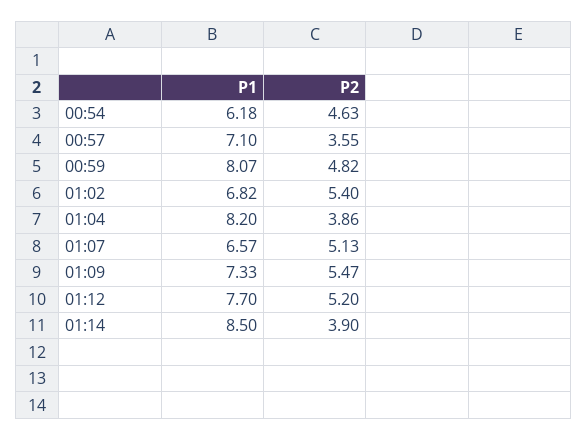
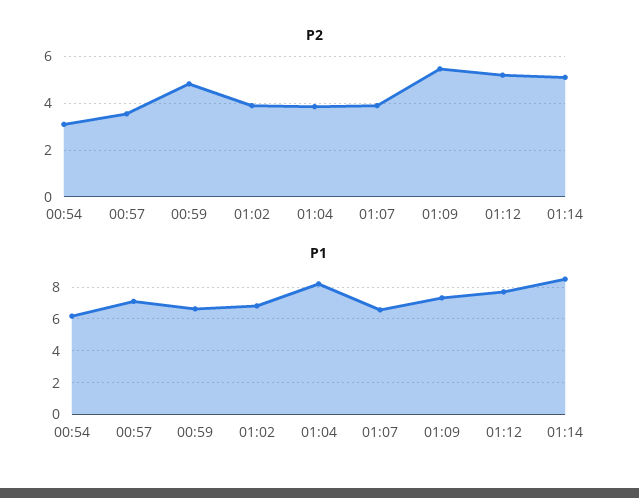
  {
    "P1": {
      "00:54": 6.18,
      "00:57": 7.1,
-     "00:59": 8.07,
+     "00:59": 6.5,
      "01:02": 6.82,
      "01:04": 8.2,
      "01:07": 6.57,
      "01:09": 7.33,
      "01:12": 7.7,
      "01:14": 8.5
    },
    "P2": {
-     "00:54": 4.63,
+     "00:54": 3,
      "00:57": 3.55,
      "00:59": 4.82,
-     "01:02": 5.4,
+     "01:02": 4,
      "01:04": 3.86,
-     "01:07": 5.13,
+     "01:07": 4,
      "01:09": 5.47,
      "01:12": 5.2,
-     "01:14": 3.9
+     "01:14": 5
    }
  }

